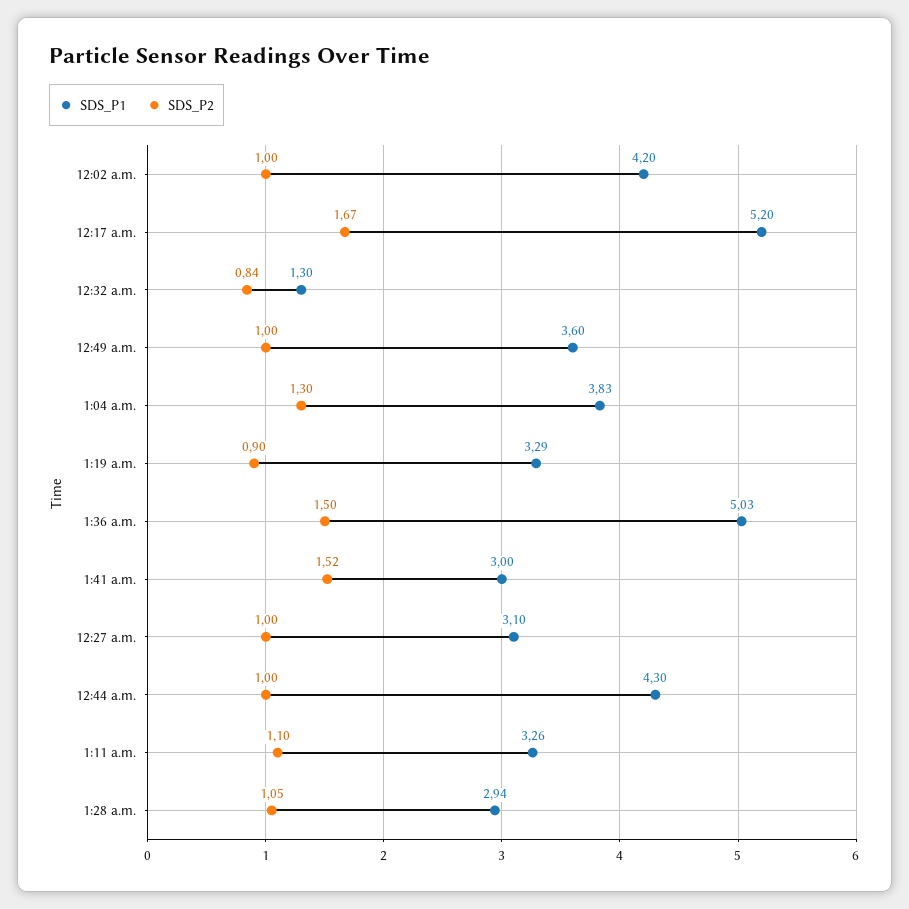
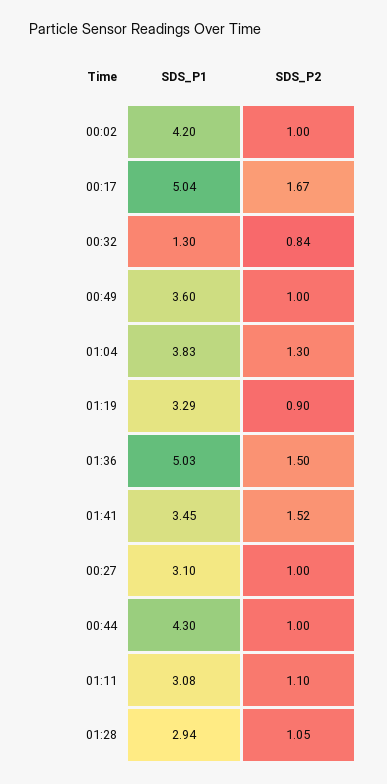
  {
    "SDS_P1": {
      "12:02 a.m.": 4.2,
-     "12:17 a.m.": 5.2,
+     "12:17 a.m.": 5.04,
      "12:32 a.m.": 1.3,
      "12:49 a.m.": 3.6,
      "1:04 a.m.": 3.83,
      "1:19 a.m.": 3.29,
      "1:36 a.m.": 5.03,
-     "1:41 a.m.": 3,
+     "1:41 a.m.": 3.45,
      "12:27 a.m.": 3.1,
      "12:44 a.m.": 4.3,
-     "1:11 a.m.": 3.26,
+     "1:11 a.m.": 3.08,
      "1:28 a.m.": 2.94
    },
    "SDS_P2": {
      "12:02 a.m.": 1,
      "12:17 a.m.": 1.67,
      "12:32 a.m.": 0.84,
      "12:49 a.m.": 1,
      "1:04 a.m.": 1.3,
      "1:19 a.m.": 0.9,
      "1:36 a.m.": 1.5,
      "1:41 a.m.": 1.52,
      "12:27 a.m.": 1,
      "12:44 a.m.": 1,
      "1:11 a.m.": 1.1,
      "1:28 a.m.": 1.05
    }
  }

